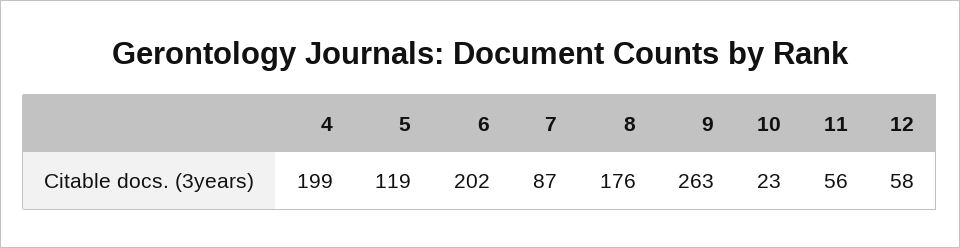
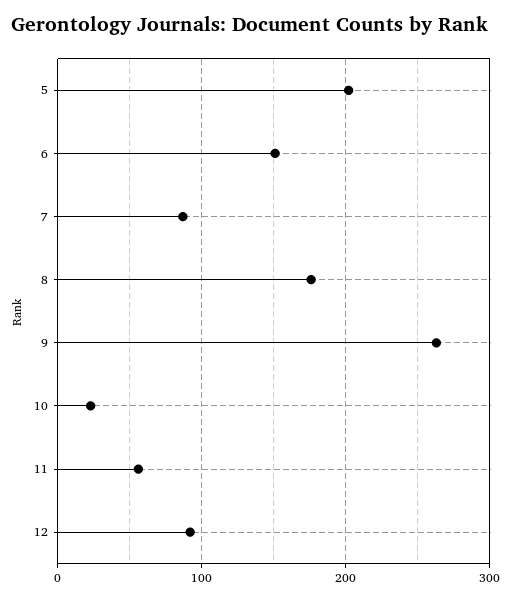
  {
-   "4": 199,
-   "5": 119,
+   "5": 200,
-   "6": 202,
+   "6": 150,
    "7": 87,
    "8": 176,
    "9": 263,
    "10": 23,
    "11": 56,
-   "12": 58
+   "12": 90
  }

